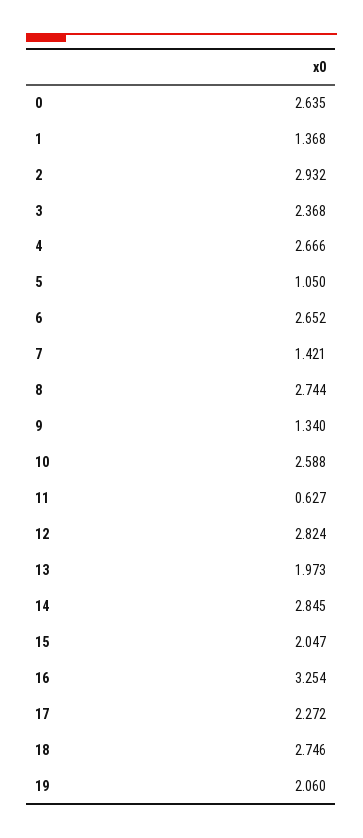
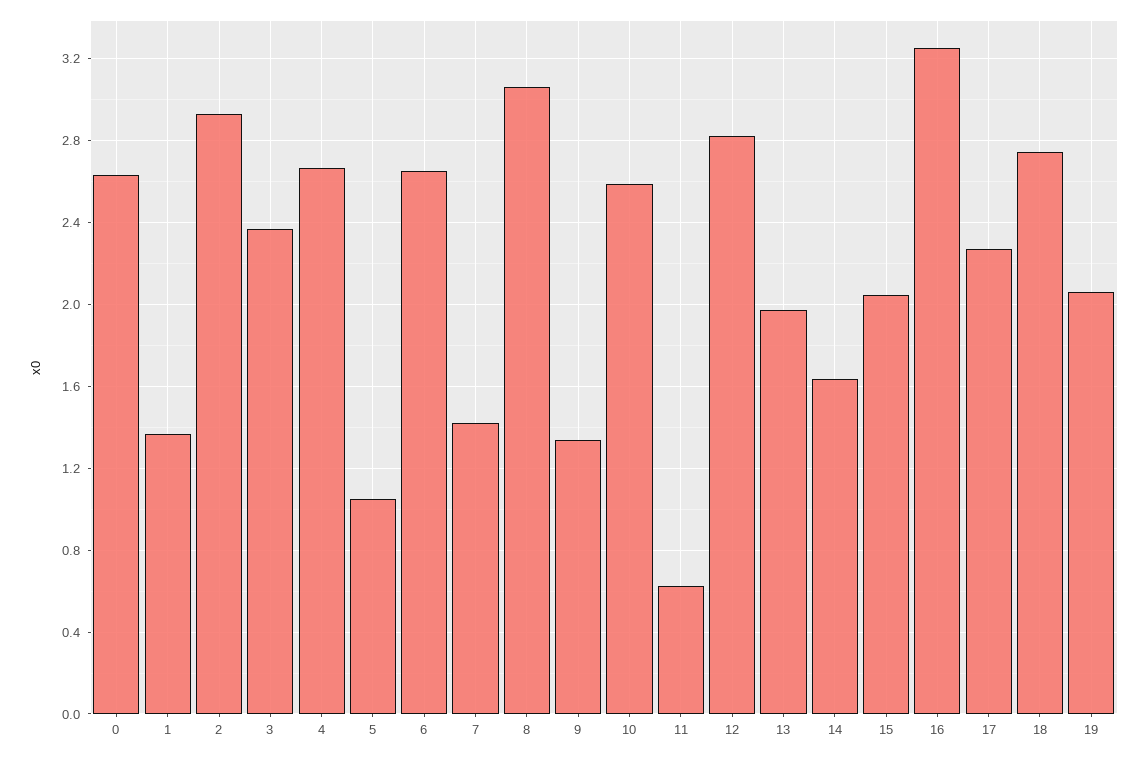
  {
    "0": 2.635,
    "1": 1.368,
    "2": 2.932,
    "3": 2.368,
    "4": 2.666,
    "5": 1.05,
    "6": 2.652,
    "7": 1.421,
-   "8": 2.744,
+   "8": 3.05,
    "9": 1.34,
    "10": 2.588,
    "11": 0.627,
    "12": 2.824,
    "13": 1.973,
-   "14": 2.845,
+   "14": 1.65,
    "15": 2.047,
    "16": 3.254,
    "17": 2.272,
    "18": 2.746,
    "19": 2.06
  }

